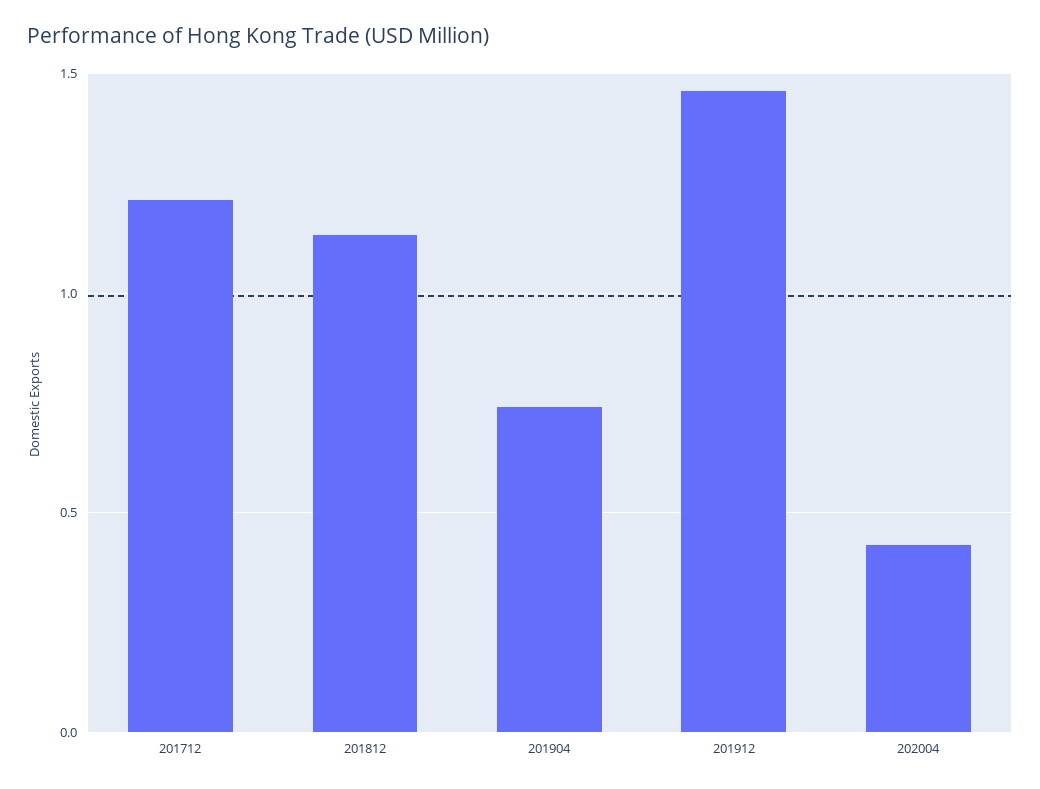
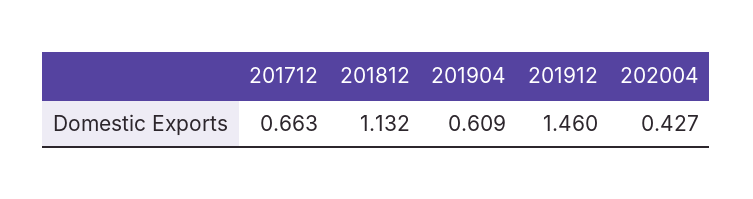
  {
-   "201712": 1.2,
+   "201712": 0.663,
    "201812": 1.132,
-   "201904": 0.75,
+   "201904": 0.609,
    "201912": 1.46,
    "202004": 0.427
  }

